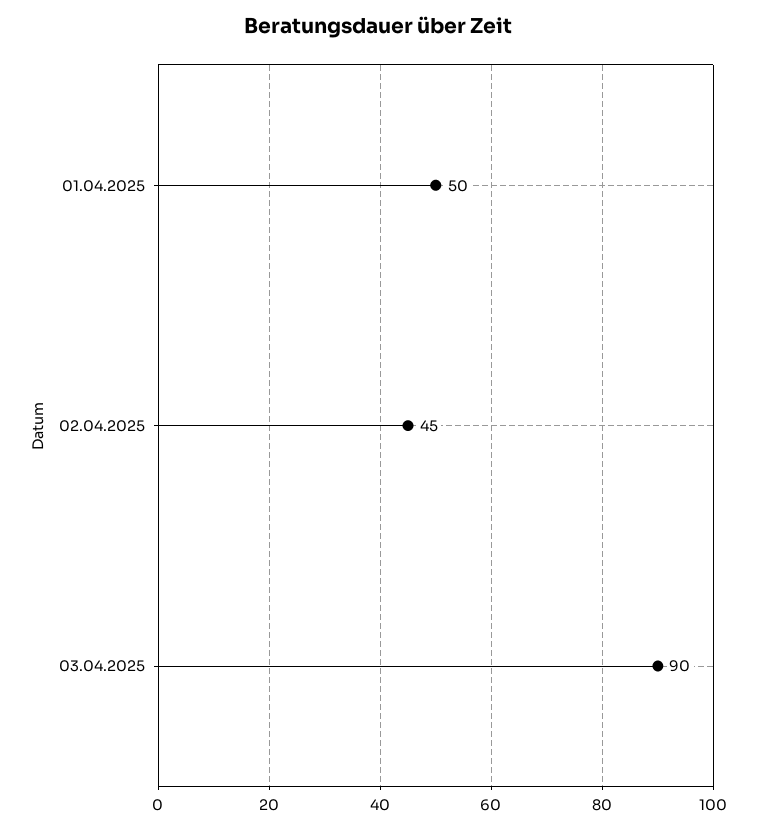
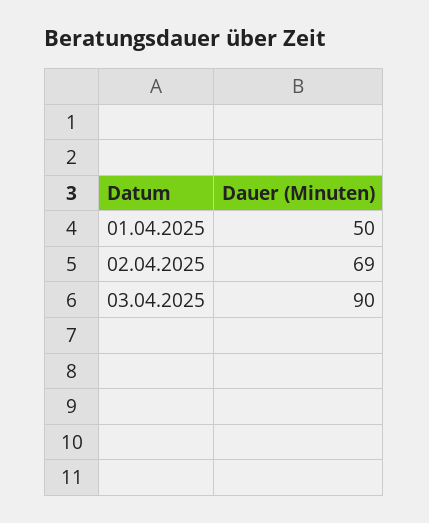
  {
    "01.04.2025": 50,
-   "02.04.2025": 45,
+   "02.04.2025": 69,
    "03.04.2025": 90
  }

